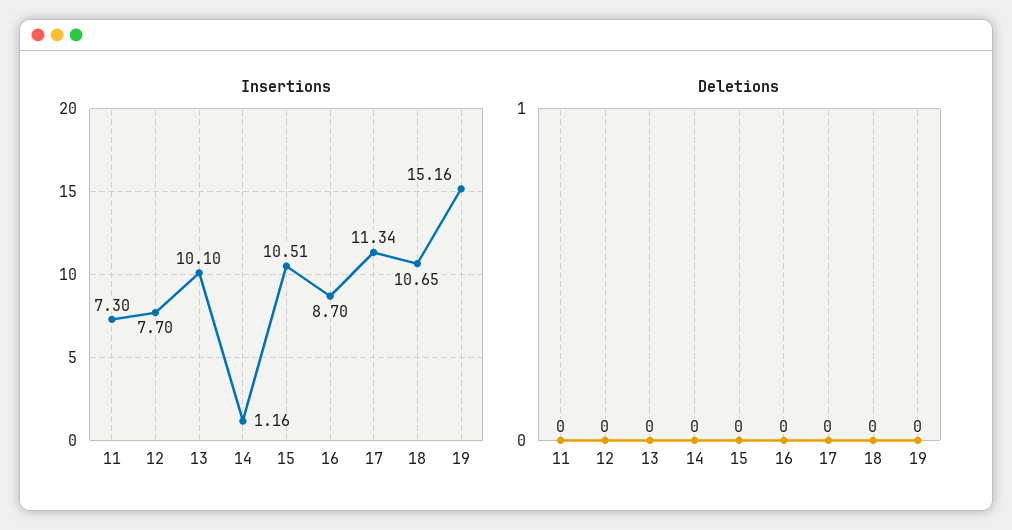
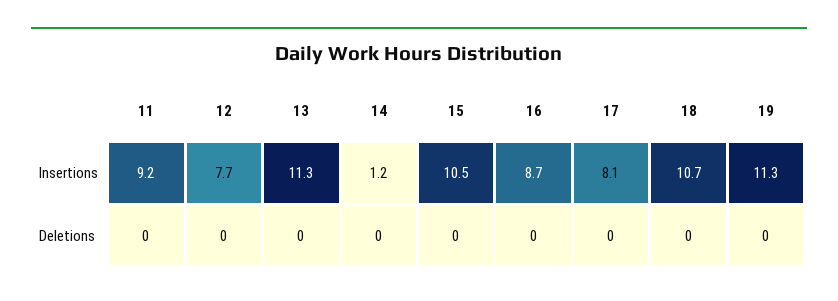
  {
    "Insertions": {
-     "11": 7.3,
+     "11": 9.2,
      "12": 7.7,
-     "13": 10.1,
+     "13": 11.3,
      "14": 1.16,
      "15": 10.51,
      "16": 8.7,
-     "17": 11.34,
+     "17": 8.1,
      "18": 10.65,
-     "19": 15.16
+     "19": 11.3
    },
    "Deletions": {
      "11": 0,
      "12": 0,
      "13": 0,
      "14": 0,
      "15": 0,
      "16": 0,
      "17": 0,
      "18": 0,
      "19": 0
    }
  }

